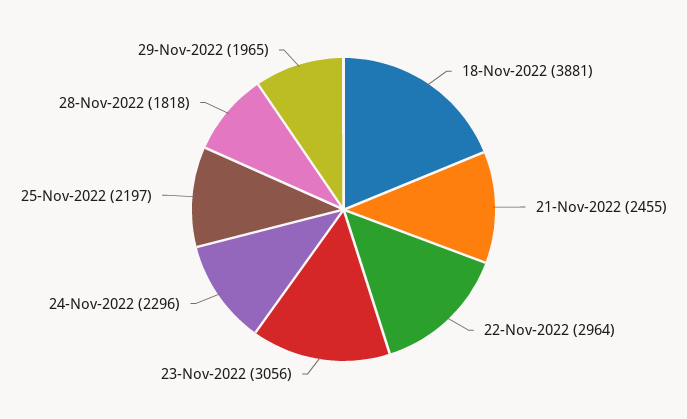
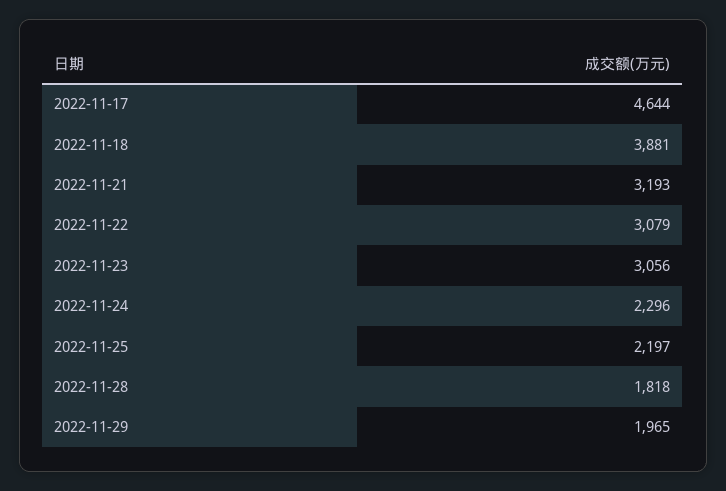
  {
    "18-Nov-2022": 3881,
-   "21-Nov-2022": 2455,
+   "21-Nov-2022": 3193,
-   "22-Nov-2022": 2964,
+   "22-Nov-2022": 3079,
    "23-Nov-2022": 3056,
    "24-Nov-2022": 2296,
    "25-Nov-2022": 2197,
    "28-Nov-2022": 1818,
-   "29-Nov-2022": 1965
+   "29-Nov-2022": 1965,
+   "2022-11-17": 4644
  }

